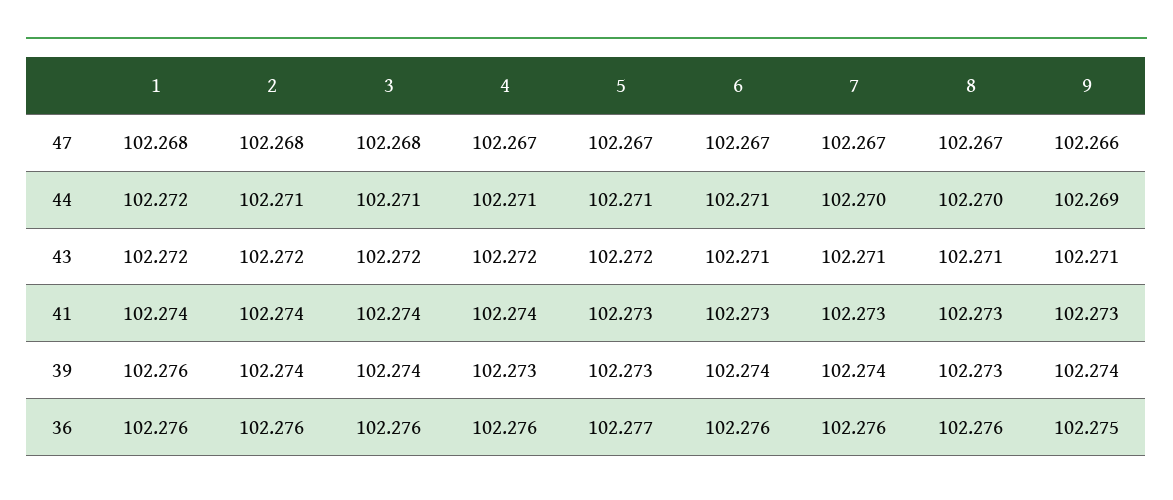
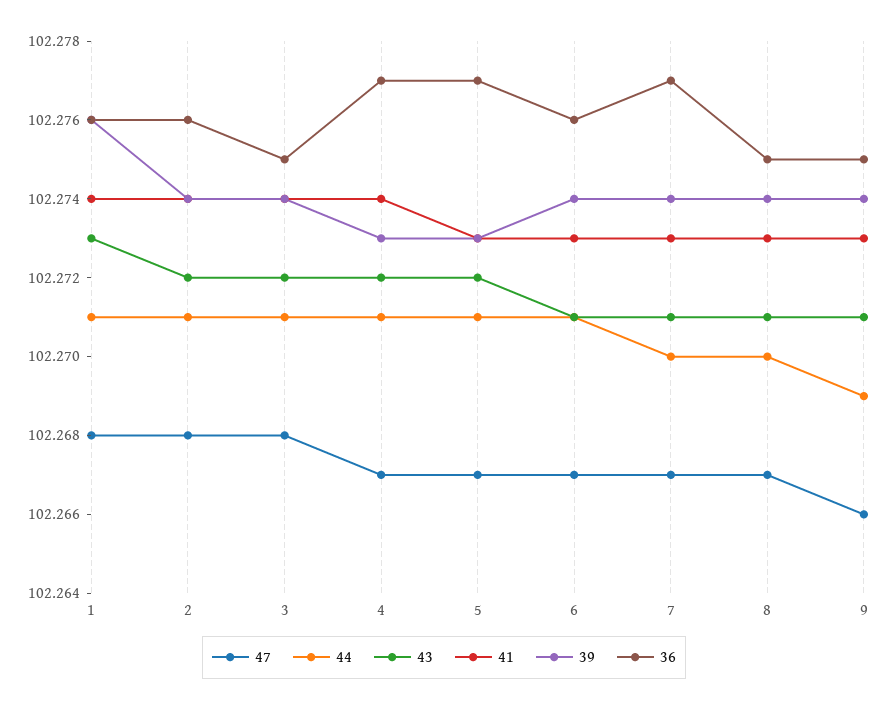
  {
    "47": {
      "1": 102.268,
      "2": 102.268,
      "3": 102.268,
      "4": 102.267,
      "5": 102.267,
      "6": 102.267,
      "7": 102.267,
      "8": 102.267,
      "9": 102.266
    },
    "44": {
-     "1": 102.272,
+     "1": 102.271,
      "2": 102.271,
      "3": 102.271,
      "4": 102.271,
      "5": 102.271,
      "6": 102.271,
      "7": 102.27,
      "8": 102.27,
      "9": 102.269
    },
    "43": {
-     "1": 102.272,
+     "1": 102.273,
      "2": 102.272,
      "3": 102.272,
      "4": 102.272,
      "5": 102.272,
      "6": 102.271,
      "7": 102.271,
      "8": 102.271,
      "9": 102.271
    },
    "41": {
      "1": 102.274,
      "2": 102.274,
      "3": 102.274,
      "4": 102.274,
      "5": 102.273,
      "6": 102.273,
      "7": 102.273,
      "8": 102.273,
      "9": 102.273
    },
    "39": {
      "1": 102.276,
      "2": 102.274,
      "3": 102.274,
      "4": 102.273,
      "5": 102.273,
      "6": 102.274,
      "7": 102.274,
-     "8": 102.273,
+     "8": 102.274,
      "9": 102.274
    },
    "36": {
      "1": 102.276,
      "2": 102.276,
-     "3": 102.276,
+     "3": 102.275,
-     "4": 102.276,
+     "4": 102.277,
      "5": 102.277,
      "6": 102.276,
-     "7": 102.276,
+     "7": 102.277,
-     "8": 102.276,
+     "8": 102.275,
      "9": 102.275
    }
  }

